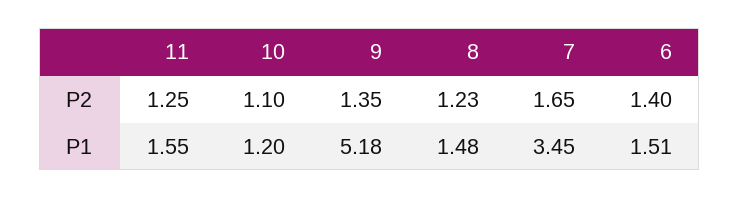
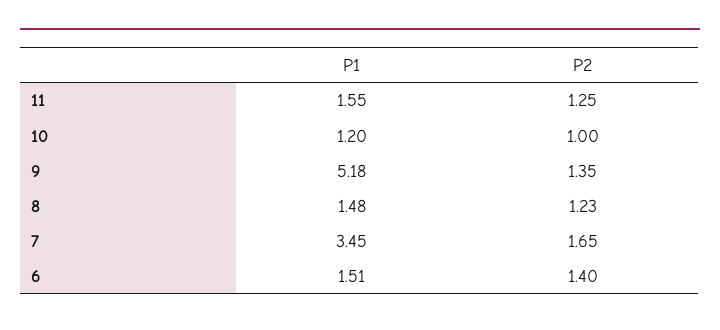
  {
    "11": {
      "P2": 1.25,
      "P1": 1.55
    },
    "10": {
-     "P2": 1.1,
+     "P2": 1,
      "P1": 1.2
    },
    "9": {
      "P2": 1.35,
      "P1": 5.18
    },
    "8": {
      "P2": 1.23,
      "P1": 1.48
    },
    "7": {
      "P2": 1.65,
      "P1": 3.45
    },
    "6": {
      "P2": 1.4,
      "P1": 1.51
    }
  }

